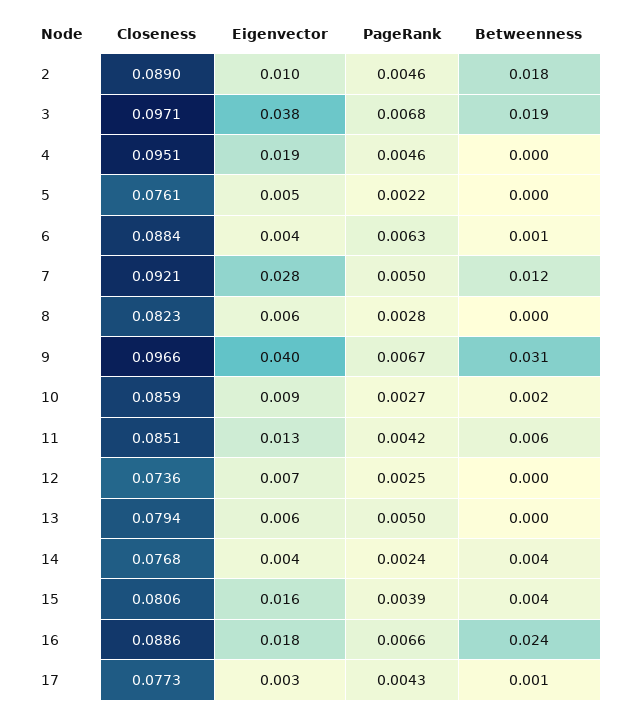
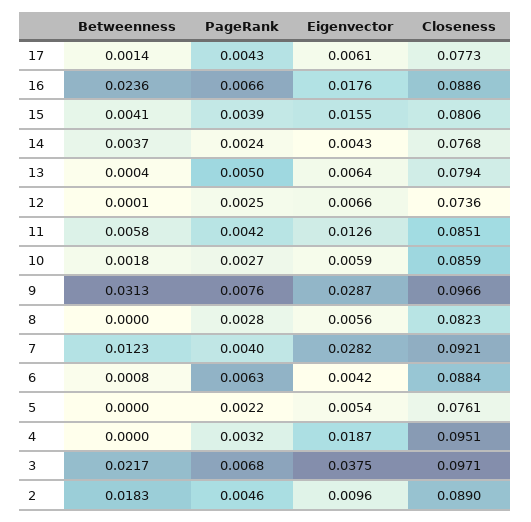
  {
    "Closeness": {
      "2": 0.089,
      "3": 0.0971,
      "4": 0.0951,
      "5": 0.0761,
      "6": 0.0884,
      "7": 0.0921,
      "8": 0.0823,
      "9": 0.0966,
      "10": 0.0859,
      "11": 0.0851,
      "12": 0.0736,
      "13": 0.0794,
      "14": 0.0768,
      "15": 0.0806,
      "16": 0.0886,
      "17": 0.0773
    },
    "Eigenvector": {
      "2": 0.0096,
      "3": 0.0375,
      "4": 0.0187,
      "5": 0.0054,
      "6": 0.0042,
      "7": 0.0282,
      "8": 0.0056,
-     "9": 0.04,
+     "9": 0.0287,
-     "10": 0.009,
+     "10": 0.0059,
      "11": 0.0126,
      "12": 0.0066,
      "13": 0.0064,
      "14": 0.0043,
      "15": 0.0155,
      "16": 0.0176,
-     "17": 0.003
+     "17": 0.0061
    },
    "PageRank": {
      "2": 0.0046,
      "3": 0.0068,
-     "4": 0.0046,
+     "4": 0.0032,
      "5": 0.0022,
      "6": 0.0063,
-     "7": 0.005,
+     "7": 0.004,
      "8": 0.0028,
-     "9": 0.0067,
+     "9": 0.0076,
      "10": 0.0027,
      "11": 0.0042,
      "12": 0.0025,
      "13": 0.005,
      "14": 0.0024,
      "15": 0.0039,
      "16": 0.0066,
      "17": 0.0043
    },
    "Betweenness": {
      "2": 0.0183,
-     "3": 0.019,
+     "3": 0.0217,
      "4": 0,
      "5": 0,
      "6": 0.0008,
      "7": 0.0123,
      "8": 0,
      "9": 0.0313,
      "10": 0.0018,
      "11": 0.0058,
      "12": 0.0001,
      "13": 0.0004,
      "14": 0.0037,
      "15": 0.0041,
      "16": 0.0236,
      "17": 0.0014
    }
  }

